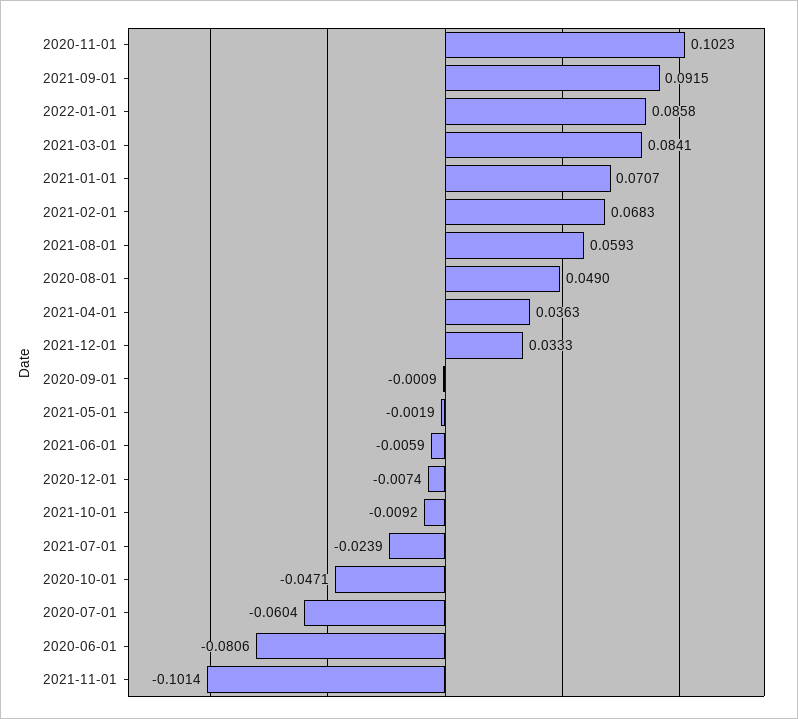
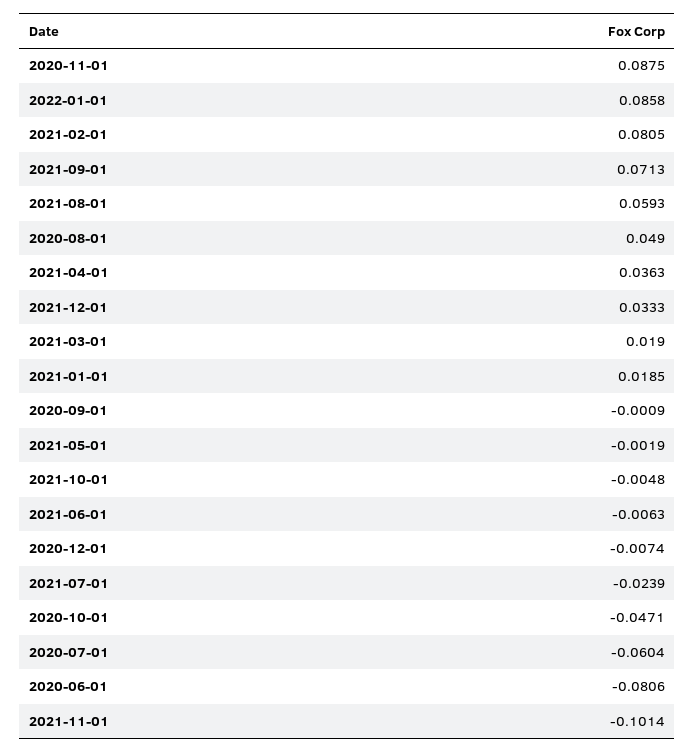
  {
-   "2020-11-01": 0.1023,
+   "2020-11-01": 0.0875,
-   "2021-09-01": 0.0915,
+   "2021-09-01": 0.0713,
    "2022-01-01": 0.0858,
-   "2021-03-01": 0.0841,
+   "2021-03-01": 0.019,
-   "2021-01-01": 0.0707,
+   "2021-01-01": 0.0185,
-   "2021-02-01": 0.0683,
+   "2021-02-01": 0.0805,
    "2021-08-01": 0.0593,
    "2020-08-01": 0.049,
    "2021-04-01": 0.0363,
    "2021-12-01": 0.0333,
    "2020-09-01": -0.0009,
    "2021-05-01": -0.0019,
-   "2021-06-01": -0.0059,
+   "2021-06-01": -0.0063,
    "2020-12-01": -0.0074,
-   "2021-10-01": -0.0092,
+   "2021-10-01": -0.0048,
    "2021-07-01": -0.0239,
    "2020-10-01": -0.0471,
    "2020-07-01": -0.0604,
    "2020-06-01": -0.0806,
    "2021-11-01": -0.1014
  }

